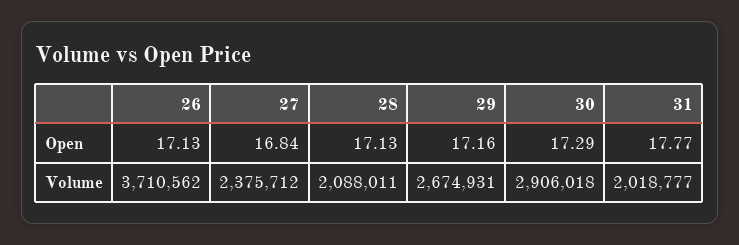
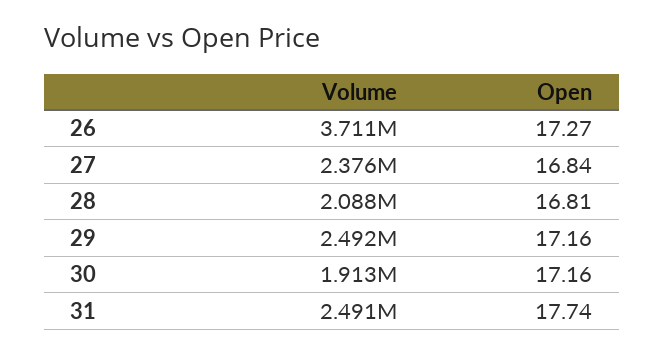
  {
    "26": {
-     "Open": 17.13,
+     "Open": 17.27,
      "Volume": 3710562
    },
    "27": {
      "Open": 16.84,
      "Volume": 2375712
    },
    "28": {
-     "Open": 17.13,
+     "Open": 16.81,
      "Volume": 2088011
    },
    "29": {
      "Open": 17.16,
-     "Volume": 2674931
+     "Volume": 2492000
    },
    "30": {
-     "Open": 17.29,
+     "Open": 17.16,
-     "Volume": 2906018
+     "Volume": 1913000
    },
    "31": {
-     "Open": 17.77,
+     "Open": 17.74,
-     "Volume": 2018777
+     "Volume": 2491000
    }
  }

